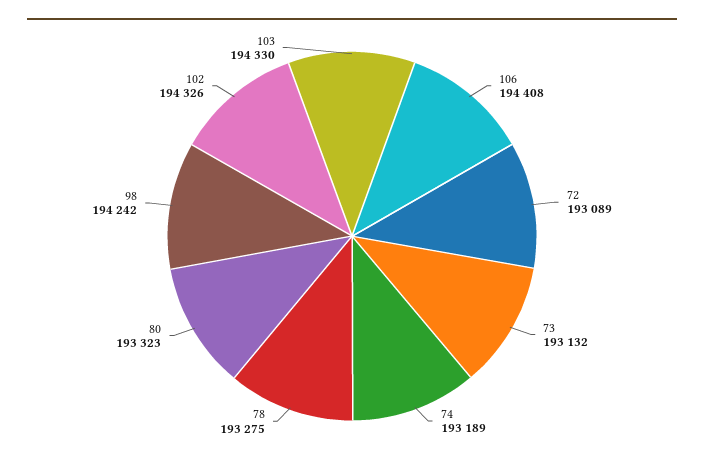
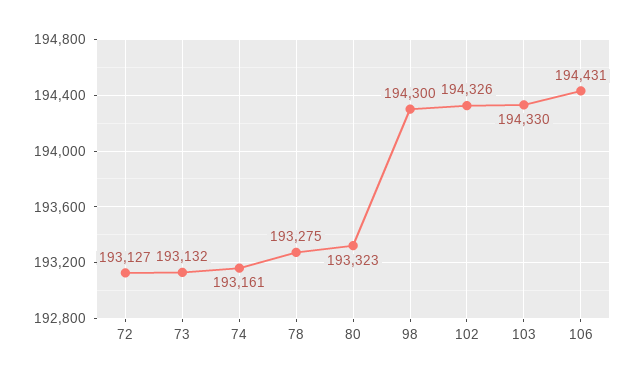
  {
-   "106": 194408,
+   "106": 194431,
-   "72": 193089,
+   "72": 193127,
    "73": 193132,
-   "74": 193189,
+   "74": 193161,
    "78": 193275,
    "80": 193323,
-   "98": 194242,
+   "98": 194300,
    "102": 194326,
    "103": 194330
  }

